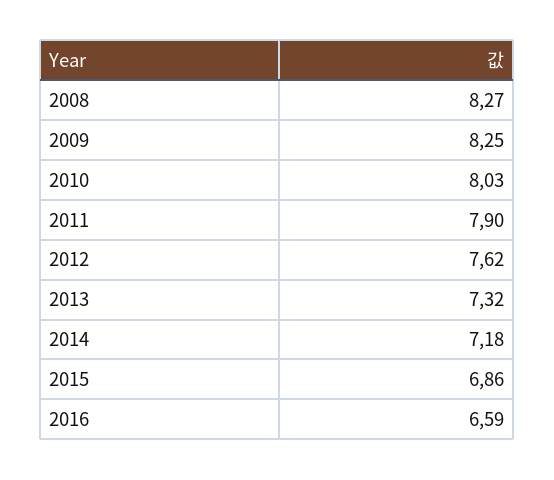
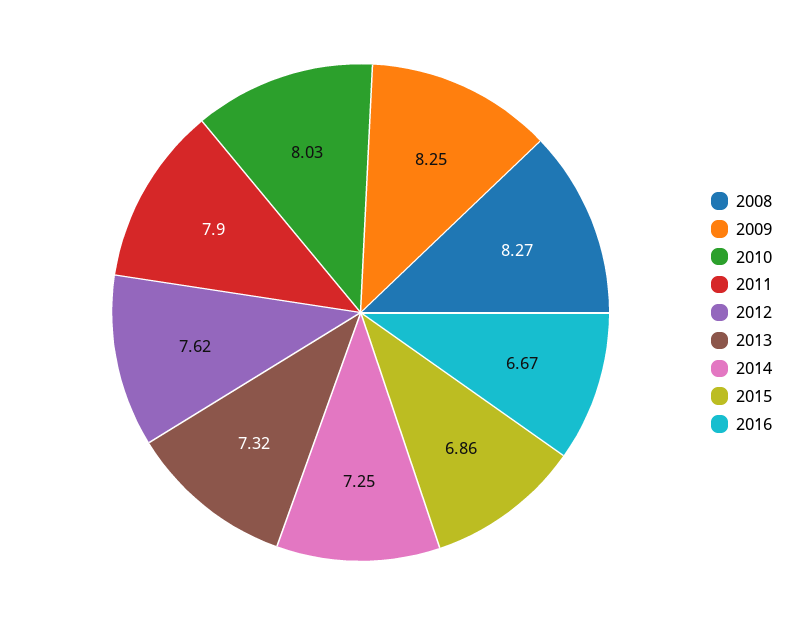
  {
    "2008": 8.27,
    "2009": 8.25,
    "2010": 8.03,
    "2011": 7.9,
    "2012": 7.62,
    "2013": 7.32,
-   "2014": 7.18,
+   "2014": 7.25,
    "2015": 6.86,
-   "2016": 6.59
+   "2016": 6.67
  }

